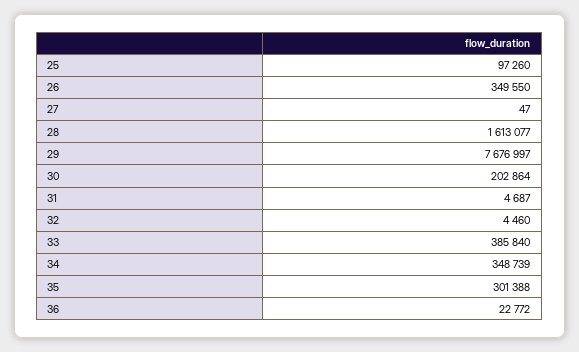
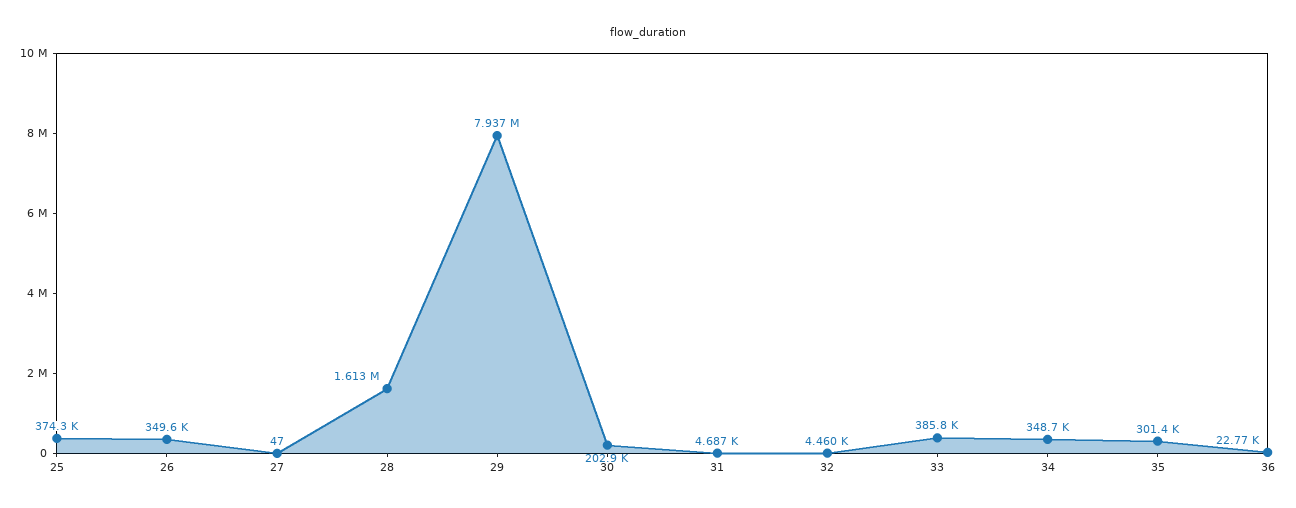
  {
-   "25": 97260,
+   "25": 374300,
    "26": 349550,
    "27": 47,
    "28": 1613077,
-   "29": 7676997,
+   "29": 7937000,
    "30": 202864,
    "31": 4687,
    "32": 4460,
    "33": 385840,
    "34": 348739,
    "35": 301388,
    "36": 22772
  }

